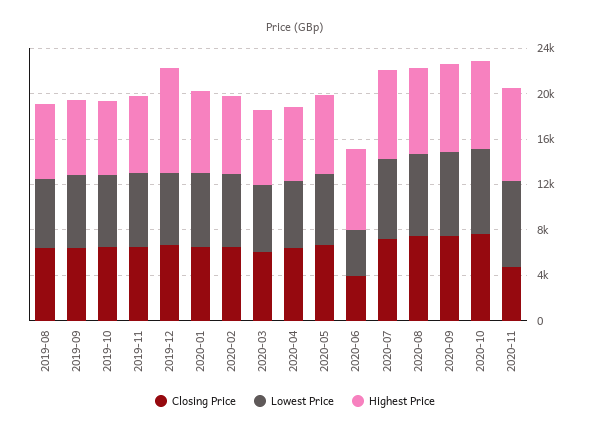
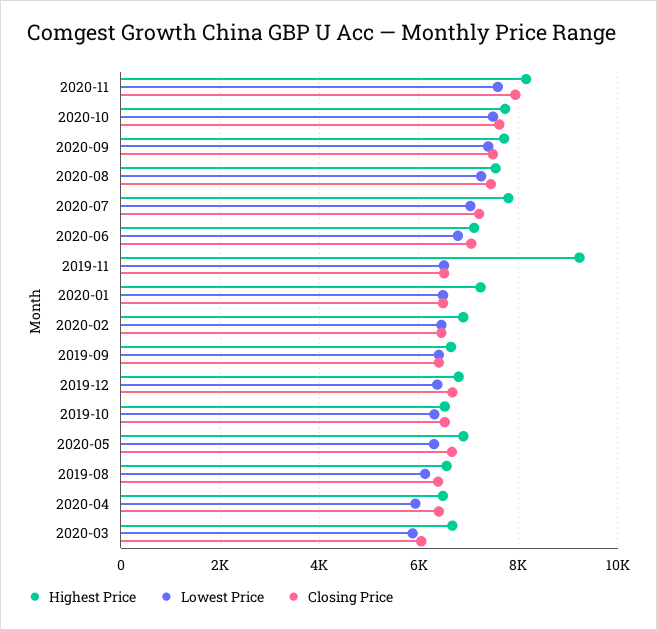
  {
    "Closing Price": {
      "2019-08": 6400,
      "2019-09": 6400,
      "2019-10": 6600,
      "2019-11": 6600,
      "2019-12": 6600,
      "2020-01": 6400,
      "2020-02": 6400,
      "2020-03": 6000,
      "2020-04": 6400,
      "2020-05": 6600,
-     "2020-06": 4000,
+     "2020-06": 7000,
      "2020-07": 7200,
      "2020-08": 7400,
      "2020-09": 7400,
      "2020-10": 7600,
-     "2020-11": 5000
+     "2020-11": 8000
    },
    "Lowest Price": {
      "2019-08": 6200,
      "2019-09": 6400,
      "2019-10": 6400,
      "2019-11": 6600,
      "2019-12": 6400,
      "2020-01": 6400,
      "2020-02": 6400,
      "2020-03": 5800,
      "2020-04": 6000,
      "2020-05": 6400,
-     "2020-06": 4000,
+     "2020-06": 6800,
      "2020-07": 7000,
      "2020-08": 7200,
      "2020-09": 7400,
      "2020-10": 7400,
      "2020-11": 7600
    },
    "Highest Price": {
      "2019-08": 6600,
      "2019-09": 6600,
      "2019-10": 6600,
-     "2019-11": 7000,
+     "2019-11": 9200,
-     "2019-12": 9000,
+     "2019-12": 6800,
      "2020-01": 7200,
      "2020-02": 6800,
      "2020-03": 6600,
      "2020-04": 6400,
      "2020-05": 6800,
      "2020-06": 7200,
      "2020-07": 7800,
      "2020-08": 7600,
      "2020-09": 7800,
      "2020-10": 7800,
      "2020-11": 8200
    }
  }

